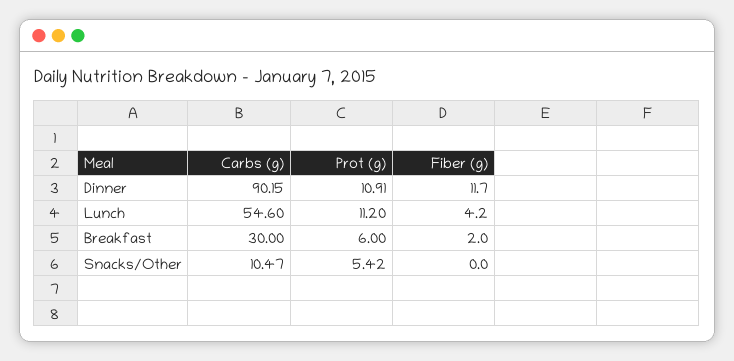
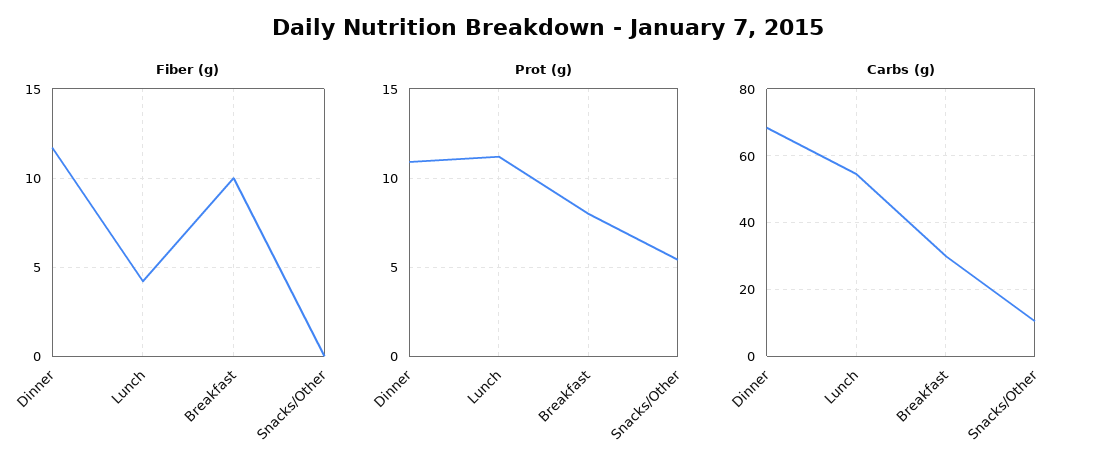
  {
    "Carbs (g)": {
-     "Dinner": 90.15,
+     "Dinner": 68,
      "Lunch": 54.6,
      "Breakfast": 30,
      "Snacks/Other": 10.47
    },
    "Prot (g)": {
      "Dinner": 10.91,
      "Lunch": 11.2,
-     "Breakfast": 6,
+     "Breakfast": 8,
      "Snacks/Other": 5.42
    },
    "Fiber (g)": {
      "Dinner": 11.7,
      "Lunch": 4.2,
-     "Breakfast": 2,
+     "Breakfast": 10,
      "Snacks/Other": 0
    }
  }

